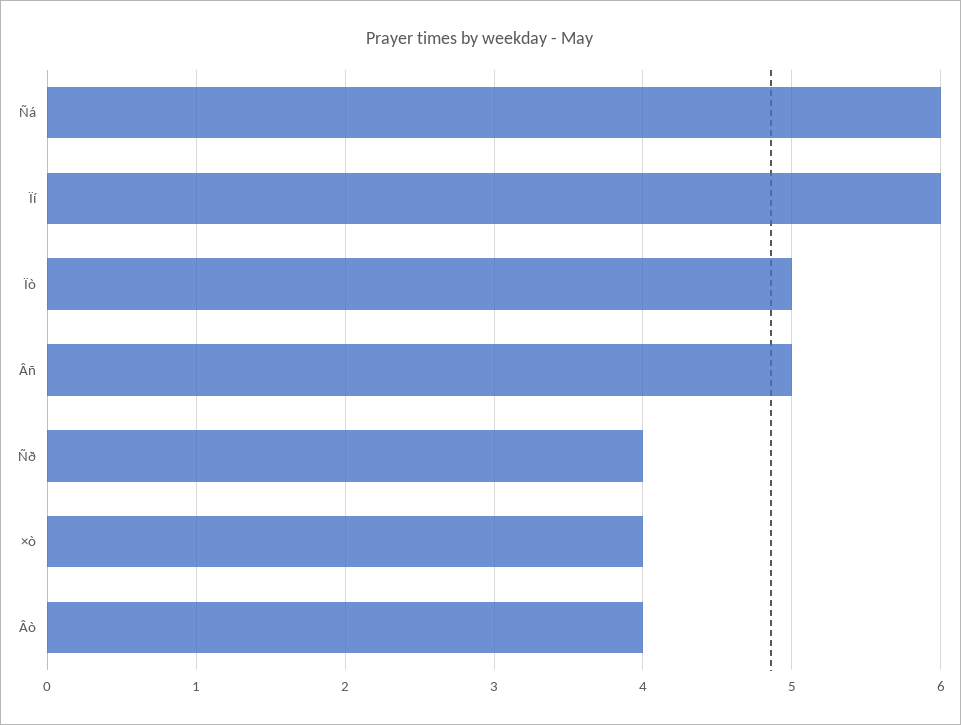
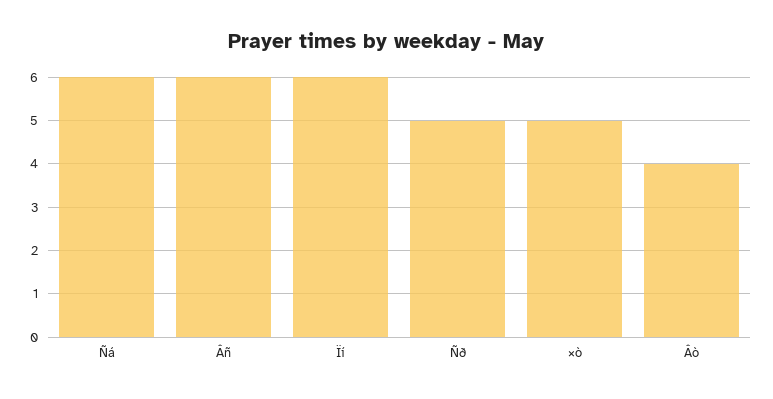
  {
    "Ñá": 6,
    "Ïí": 6,
-   "Ïò": 5,
-   "Âñ": 5,
+   "Âñ": 6,
-   "Ñð": 4,
+   "Ñð": 5,
-   "×ò": 4,
+   "×ò": 5,
    "Âò": 4
  }

